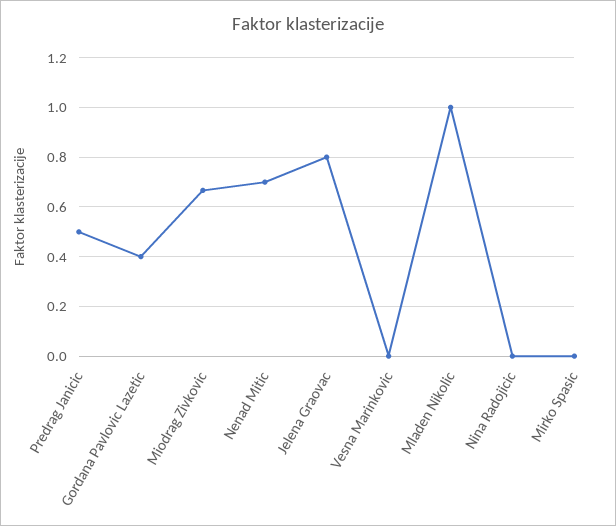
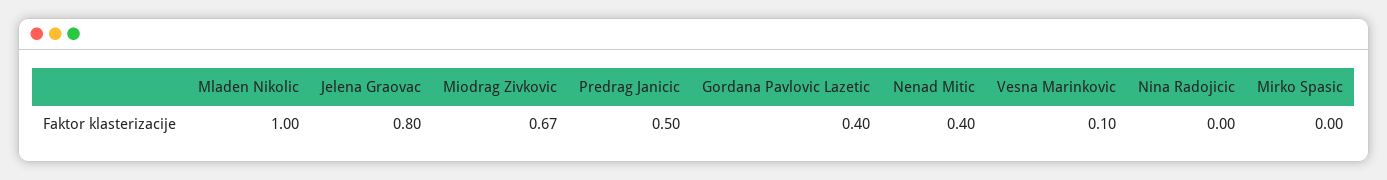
  {
    "Predrag Janicic": 0.5,
    "Gordana Pavlovic Lazetic": 0.4,
    "Miodrag Zivkovic": 0.67,
-   "Nenad Mitic": 0.7,
+   "Nenad Mitic": 0.4,
    "Jelena Graovac": 0.8,
-   "Vesna Marinkovic": 0,
+   "Vesna Marinkovic": 0.1,
    "Mladen Nikolic": 1,
    "Nina Radojicic": 0,
    "Mirko Spasic": 0
  }

